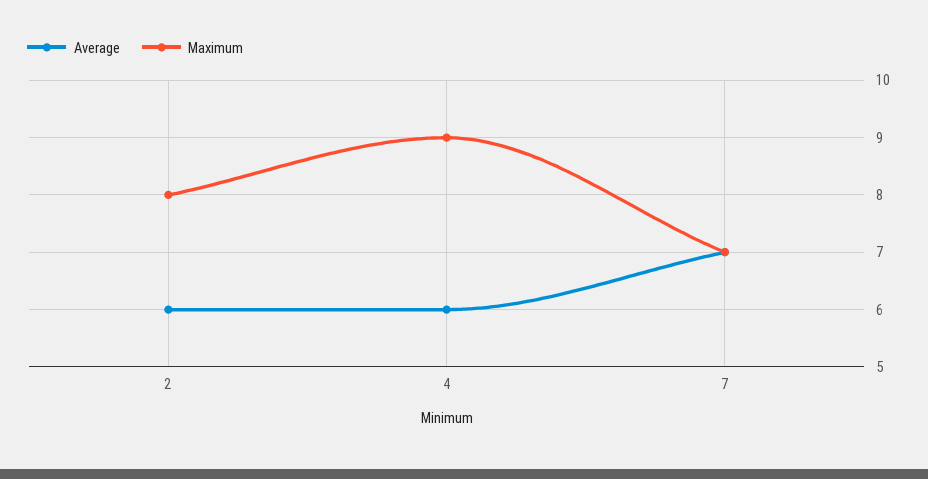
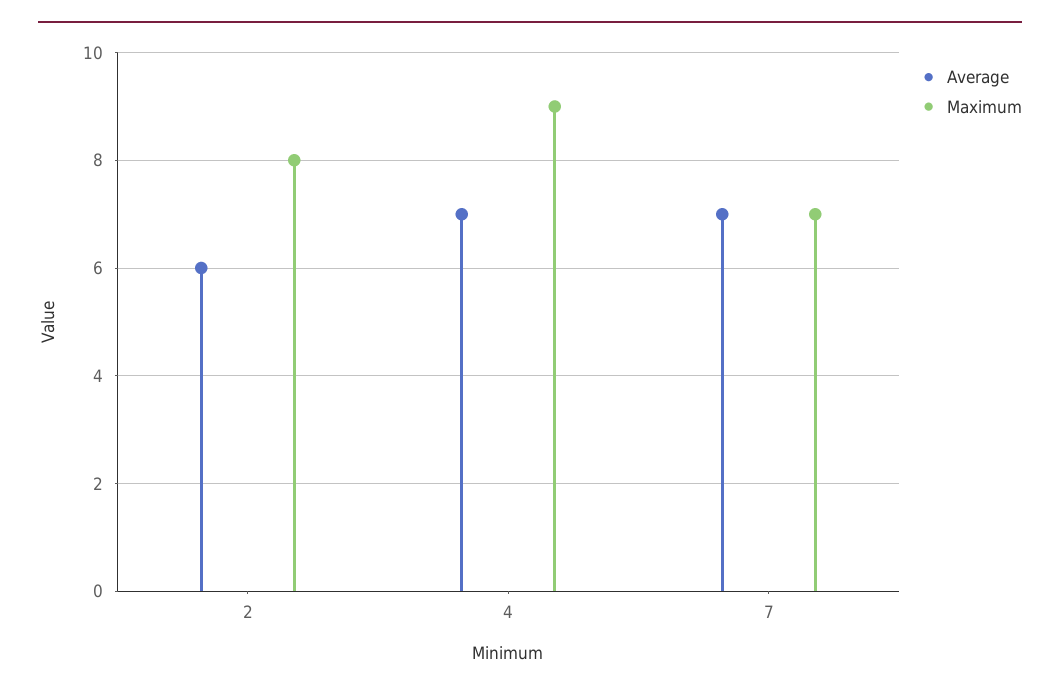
  {
    "Average": {
      "2": 6,
-     "4": 6,
+     "4": 7,
      "7": 7
    },
    "Maximum": {
      "2": 8,
      "4": 9,
      "7": 7
    }
  }

